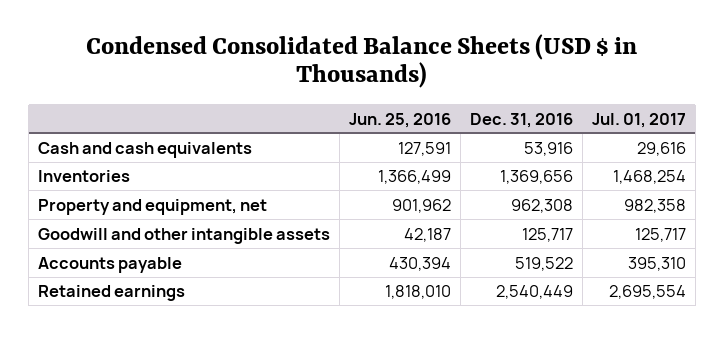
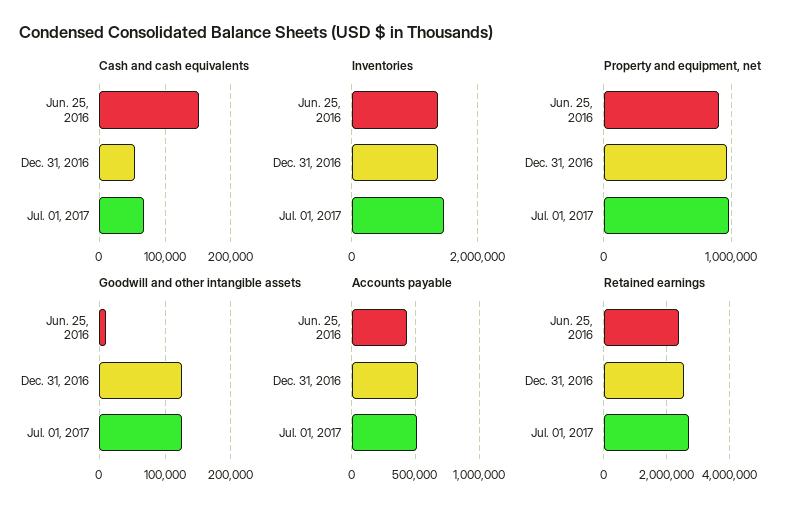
  {
    "Cash and cash equivalents": {
-     "Jun. 25, 2016": 127591,
+     "Jun. 25, 2016": 150000,
      "Dec. 31, 2016": 53916,
-     "Jul. 01, 2017": 29616
+     "Jul. 01, 2017": 70000
    },
    "Inventories": {
      "Jun. 25, 2016": 1366499,
      "Dec. 31, 2016": 1369656,
      "Jul. 01, 2017": 1468254
    },
    "Property and equipment, net": {
      "Jun. 25, 2016": 901962,
      "Dec. 31, 2016": 962308,
      "Jul. 01, 2017": 982358
    },
    "Goodwill and other intangible assets": {
-     "Jun. 25, 2016": 42187,
+     "Jun. 25, 2016": 10000,
      "Dec. 31, 2016": 125717,
      "Jul. 01, 2017": 125717
    },
    "Accounts payable": {
      "Jun. 25, 2016": 430394,
      "Dec. 31, 2016": 519522,
-     "Jul. 01, 2017": 395310
+     "Jul. 01, 2017": 500000
    },
    "Retained earnings": {
-     "Jun. 25, 2016": 1818010,
+     "Jun. 25, 2016": 2400000,
      "Dec. 31, 2016": 2540449,
      "Jul. 01, 2017": 2695554
    }
  }

